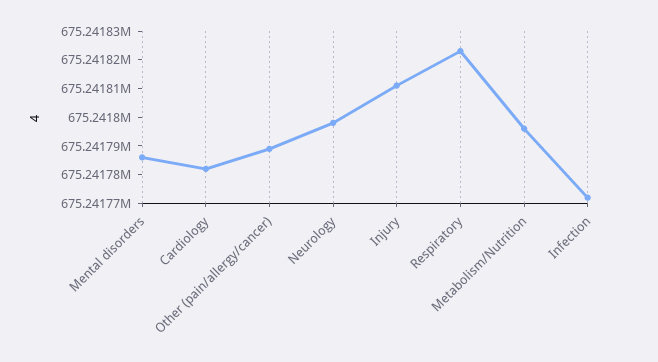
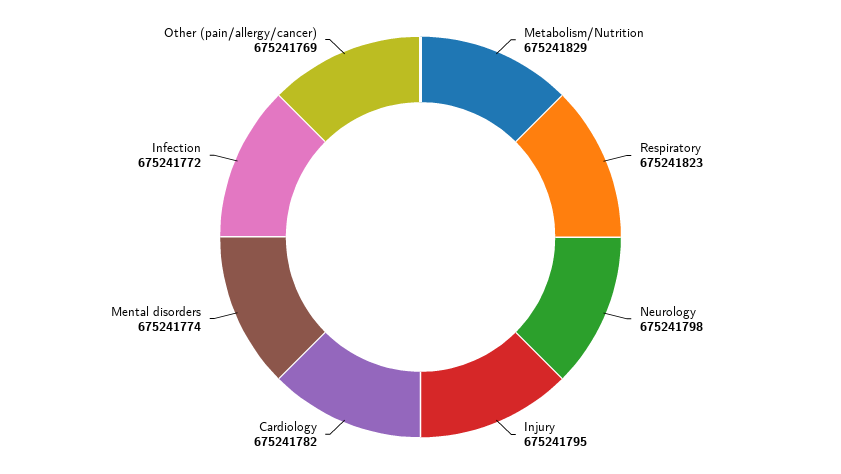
  {
-   "Mental disorders": 675241785,
+   "Mental disorders": 675241774,
    "Cardiology": 675241782,
-   "Other (pain/allergy/cancer)": 675241790,
+   "Other (pain/allergy/cancer)": 675241769,
    "Neurology": 675241798,
-   "Injury": 675241810,
+   "Injury": 675241795,
    "Respiratory": 675241823,
-   "Metabolism/Nutrition": 675241795,
+   "Metabolism/Nutrition": 675241829,
    "Infection": 675241772
  }

